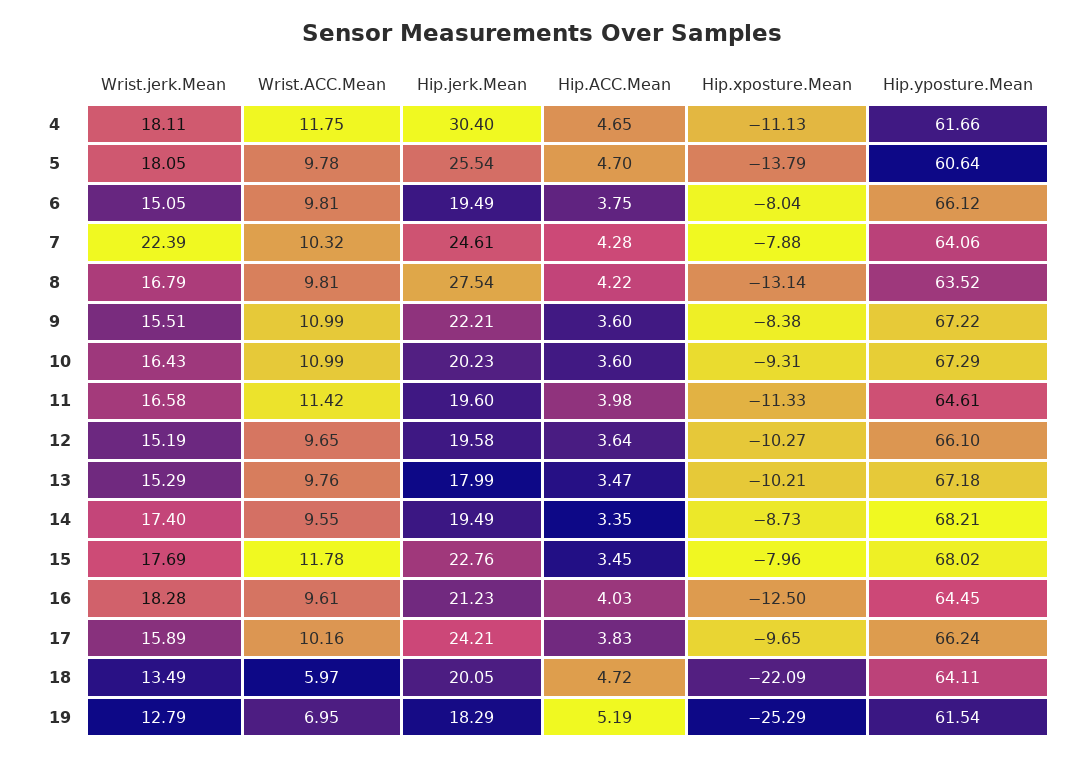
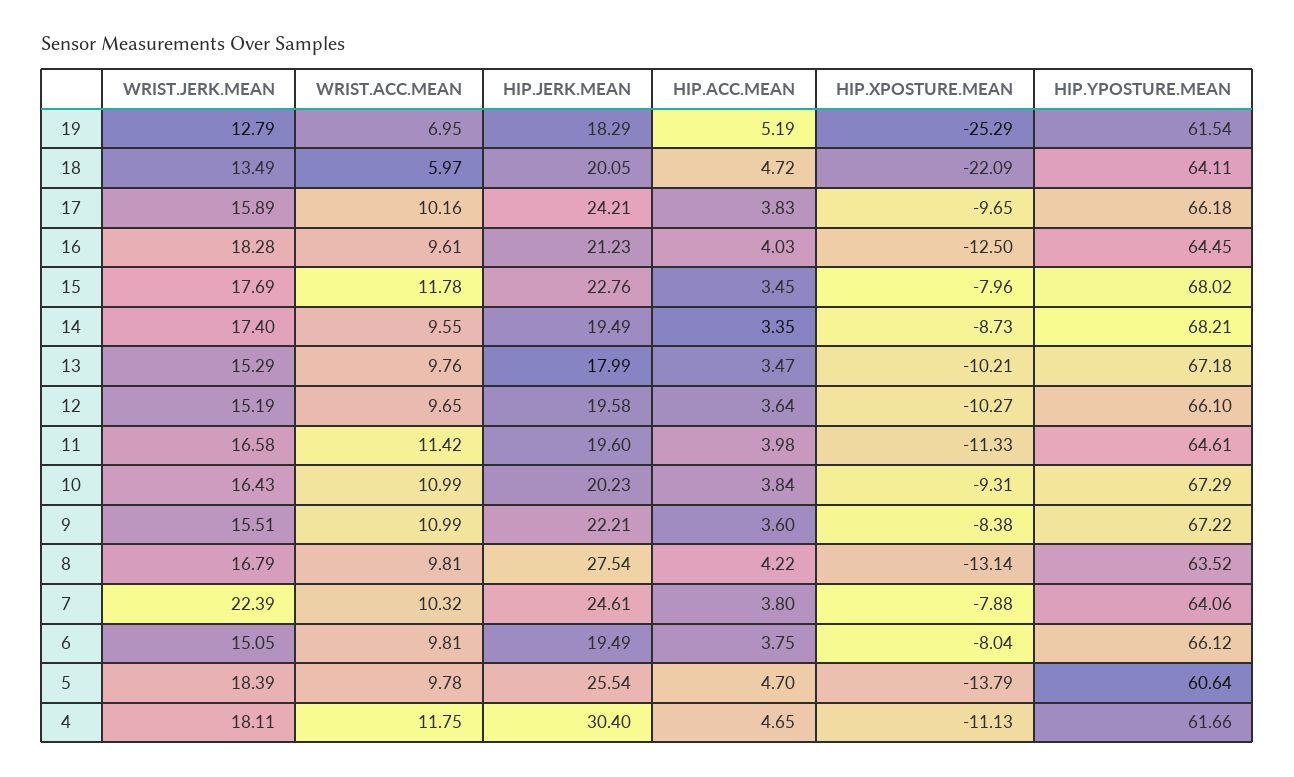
  {
    "Wrist.jerk.Mean": {
      "4": 18.11,
-     "5": 18.05,
+     "5": 18.39,
      "6": 15.05,
      "7": 22.39,
      "8": 16.79,
      "9": 15.51,
      "10": 16.43,
      "11": 16.58,
      "12": 15.19,
      "13": 15.29,
      "14": 17.4,
      "15": 17.69,
      "16": 18.28,
      "17": 15.89,
      "18": 13.49,
      "19": 12.79
    },
    "Wrist.ACC.Mean": {
      "4": 11.75,
      "5": 9.78,
      "6": 9.81,
      "7": 10.32,
      "8": 9.81,
      "9": 10.99,
      "10": 10.99,
      "11": 11.42,
      "12": 9.65,
      "13": 9.76,
      "14": 9.55,
      "15": 11.78,
      "16": 9.61,
      "17": 10.16,
      "18": 5.97,
      "19": 6.95
    },
    "Hip.jerk.Mean": {
      "4": 30.4,
      "5": 25.54,
      "6": 19.49,
      "7": 24.61,
      "8": 27.54,
      "9": 22.21,
      "10": 20.23,
      "11": 19.6,
      "12": 19.58,
      "13": 17.99,
      "14": 19.49,
      "15": 22.76,
      "16": 21.23,
      "17": 24.21,
      "18": 20.05,
      "19": 18.29
    },
    "Hip.ACC.Mean": {
      "4": 4.65,
      "5": 4.7,
      "6": 3.75,
-     "7": 4.28,
+     "7": 3.8,
      "8": 4.22,
      "9": 3.6,
-     "10": 3.6,
+     "10": 3.84,
      "11": 3.98,
      "12": 3.64,
      "13": 3.47,
      "14": 3.35,
      "15": 3.45,
      "16": 4.03,
      "17": 3.83,
      "18": 4.72,
      "19": 5.19
    },
    "Hip.xposture.Mean": {
      "4": -11.13,
      "5": -13.79,
      "6": -8.04,
      "7": -7.88,
      "8": -13.14,
      "9": -8.38,
      "10": -9.31,
      "11": -11.33,
      "12": -10.27,
      "13": -10.21,
      "14": -8.73,
      "15": -7.96,
      "16": -12.5,
      "17": -9.65,
      "18": -22.09,
      "19": -25.29
    },
    "Hip.yposture.Mean": {
      "4": 61.66,
      "5": 60.64,
      "6": 66.12,
      "7": 64.06,
      "8": 63.52,
      "9": 67.22,
      "10": 67.29,
      "11": 64.61,
      "12": 66.1,
      "13": 67.18,
      "14": 68.21,
      "15": 68.02,
      "16": 64.45,
-     "17": 66.24,
+     "17": 66.18,
      "18": 64.11,
      "19": 61.54
    }
  }

